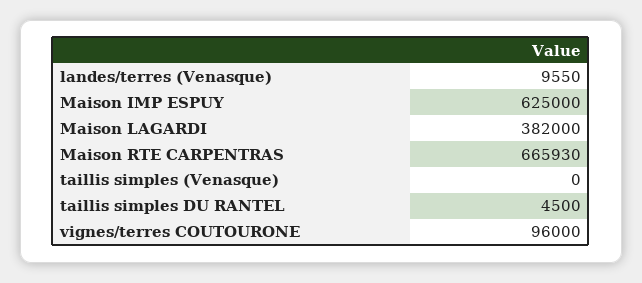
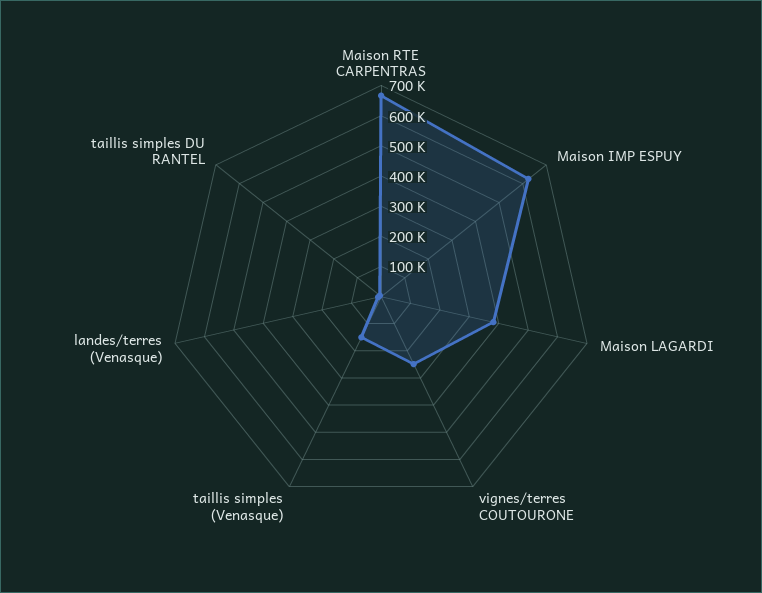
  {
    "landes/terres (Venasque)": 9550,
    "Maison IMP ESPUY": 625000,
    "Maison LAGARDI": 382000,
    "Maison RTE CARPENTRAS": 665930,
-   "taillis simples (Venasque)": 0,
+   "taillis simples (Venasque)": 150000,
    "taillis simples DU RANTEL": 4500,
-   "vignes/terres COUTOURONE": 96000
+   "vignes/terres COUTOURONE": 250000
  }

